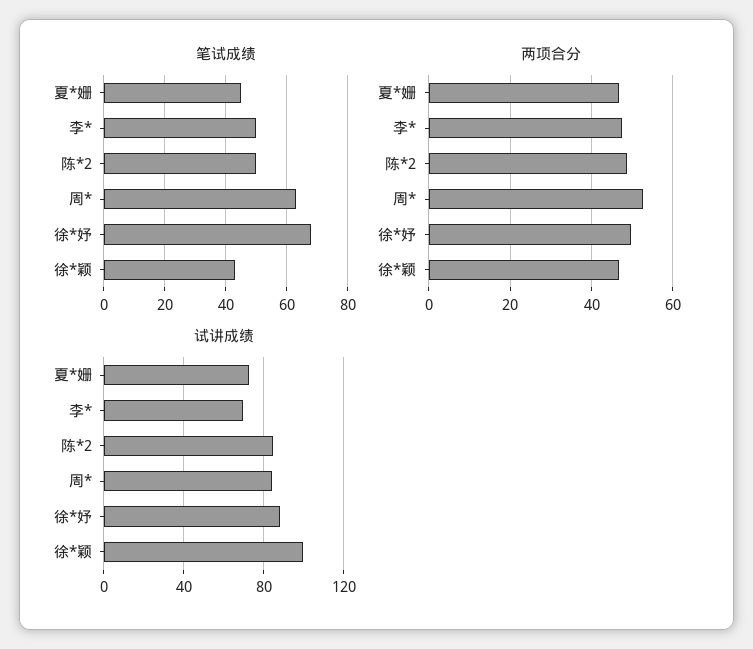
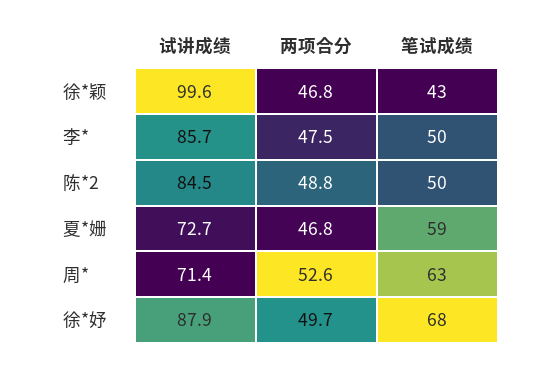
  {
    "笔试成绩": {
-     "夏*姗": 45,
+     "夏*姗": 59,
      "李*": 50,
      "陈*2": 50,
      "周*": 63,
      "徐*妤": 68,
      "徐*颖": 43
    },
    "两项合分": {
      "夏*姗": 46.8,
      "李*": 47.5,
      "陈*2": 48.8,
      "周*": 52.6,
      "徐*妤": 49.7,
      "徐*颖": 46.8
    },
    "试讲成绩": {
      "夏*姗": 72.7,
-     "李*": 70,
+     "李*": 85.7,
      "陈*2": 84.5,
-     "周*": 85,
+     "周*": 71.4,
      "徐*妤": 87.9,
      "徐*颖": 99.6
    }
  }

